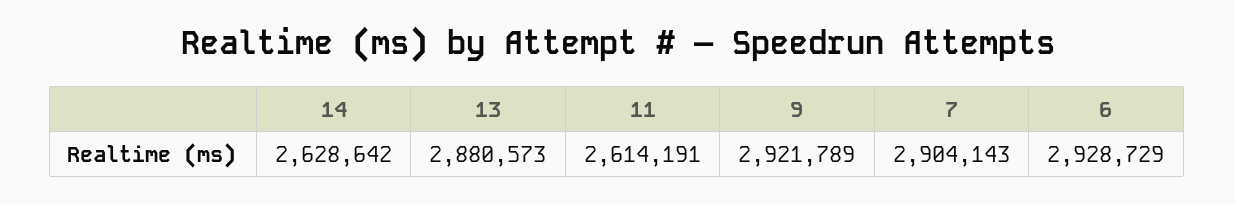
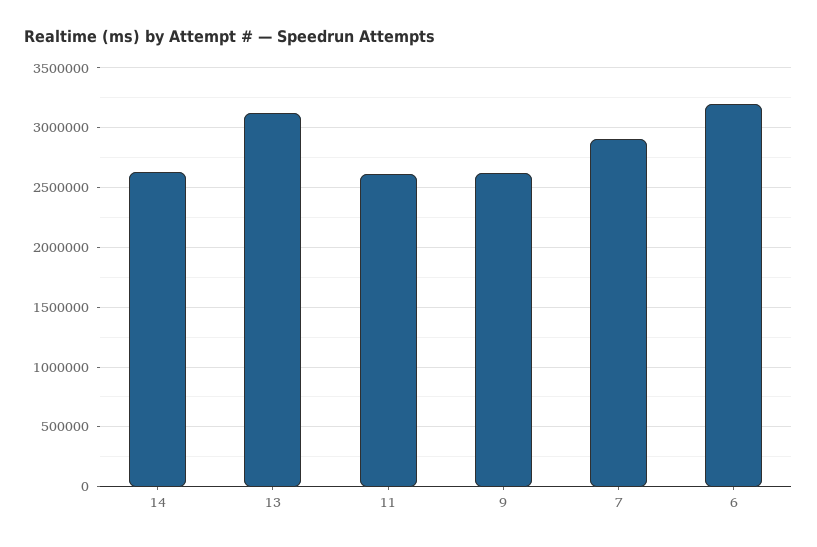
  {
    "14": 2628642,
-   "13": 2880573,
+   "13": 3100000,
    "11": 2614191,
-   "9": 2921789,
+   "9": 2600000,
    "7": 2904143,
-   "6": 2928729
+   "6": 3200000
  }

